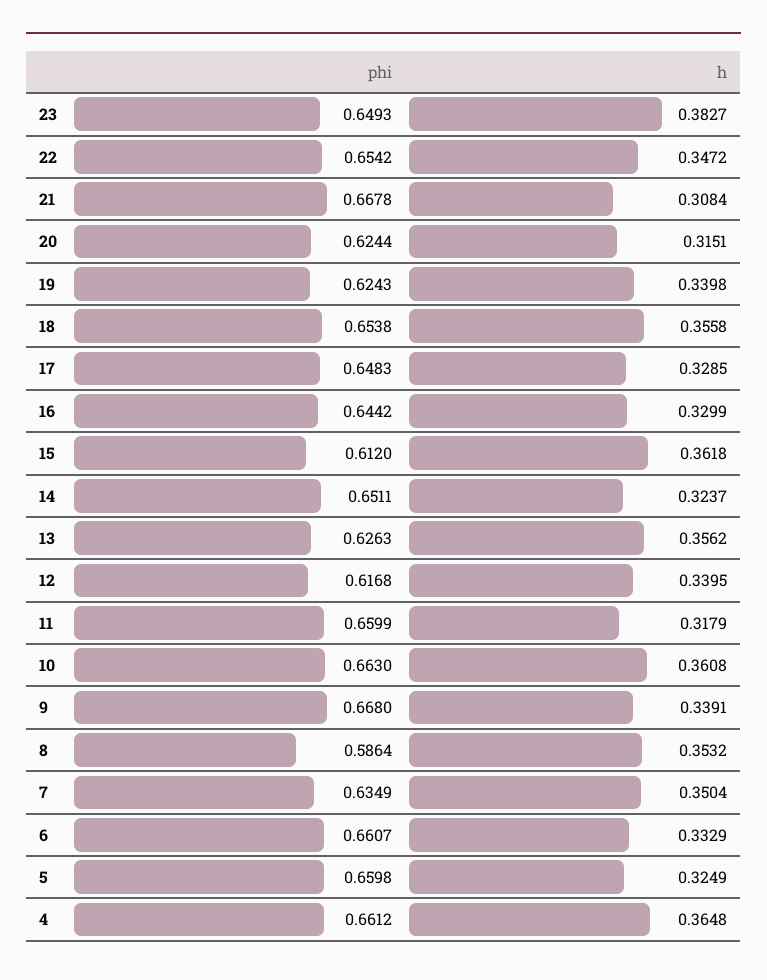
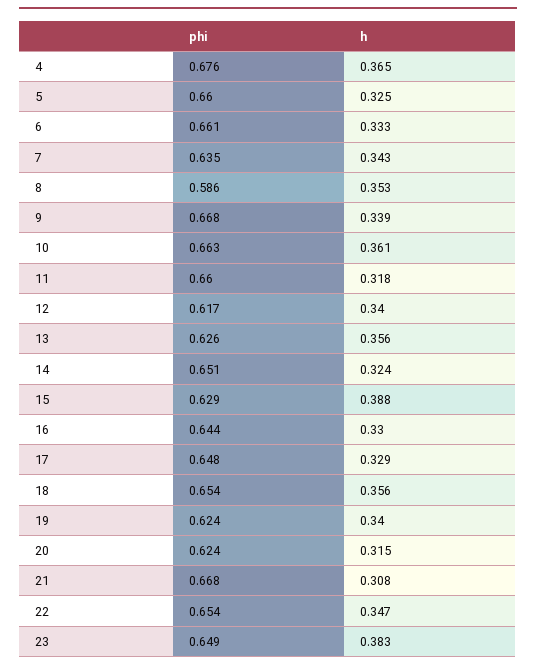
  {
    "phi": {
      "23": 0.6493,
      "22": 0.6542,
      "21": 0.6678,
      "20": 0.6244,
      "19": 0.6243,
      "18": 0.6538,
      "17": 0.6483,
      "16": 0.6442,
-     "15": 0.612,
+     "15": 0.629,
      "14": 0.6511,
      "13": 0.6263,
      "12": 0.6168,
      "11": 0.6599,
      "10": 0.663,
      "9": 0.668,
      "8": 0.5864,
      "7": 0.6349,
      "6": 0.6607,
      "5": 0.6598,
-     "4": 0.6612
+     "4": 0.676
    },
    "h": {
      "23": 0.3827,
      "22": 0.3472,
      "21": 0.3084,
      "20": 0.3151,
      "19": 0.3398,
      "18": 0.3558,
      "17": 0.3285,
      "16": 0.3299,
-     "15": 0.3618,
+     "15": 0.388,
      "14": 0.3237,
      "13": 0.3562,
      "12": 0.3395,
      "11": 0.3179,
      "10": 0.3608,
      "9": 0.3391,
      "8": 0.3532,
-     "7": 0.3504,
+     "7": 0.343,
      "6": 0.3329,
      "5": 0.3249,
      "4": 0.3648
    }
  }

